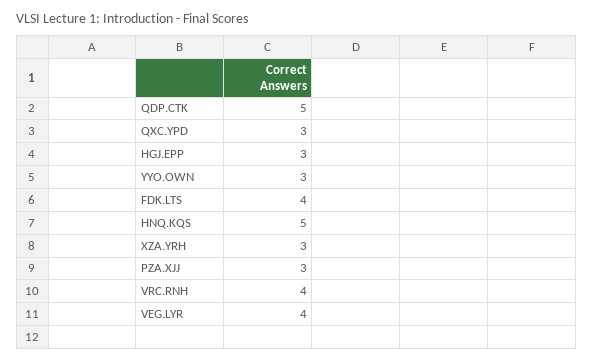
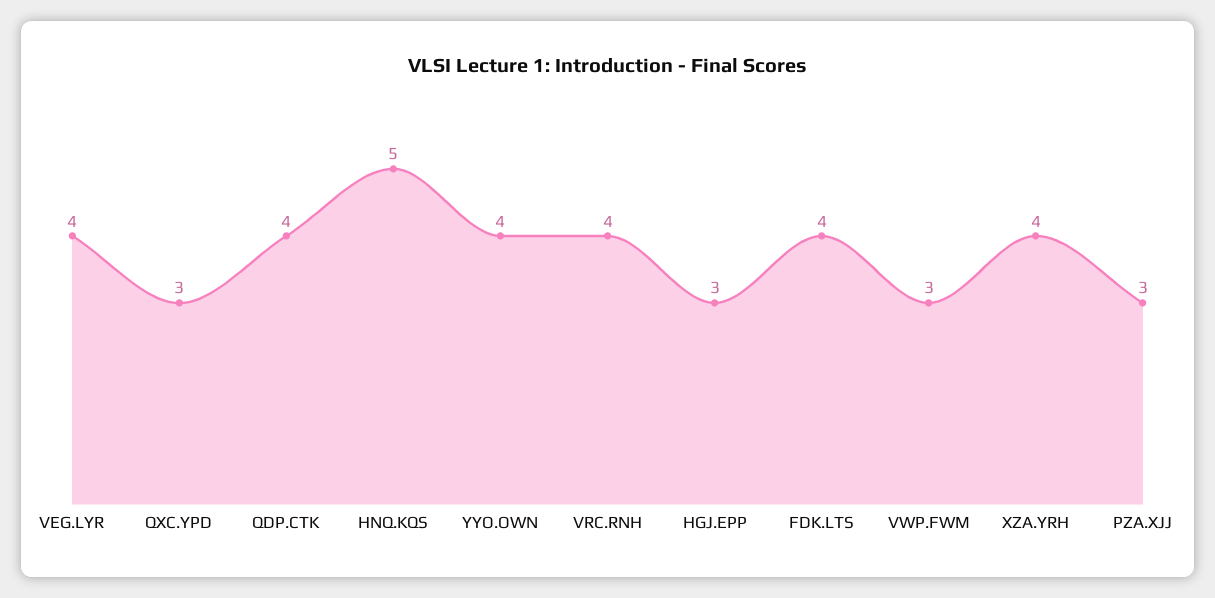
  {
-   "QDP.CTK": 5,
+   "QDP.CTK": 4,
    "QXC.YPD": 3,
    "HGJ.EPP": 3,
-   "YYO.OWN": 3,
+   "YYO.OWN": 4,
    "FDK.LTS": 4,
    "HNQ.KQS": 5,
-   "XZA.YRH": 3,
+   "XZA.YRH": 4,
    "PZA.XJJ": 3,
    "VRC.RNH": 4,
-   "VEG.LYR": 4
+   "VEG.LYR": 4,
+   "VWP.FWM": 3
  }

